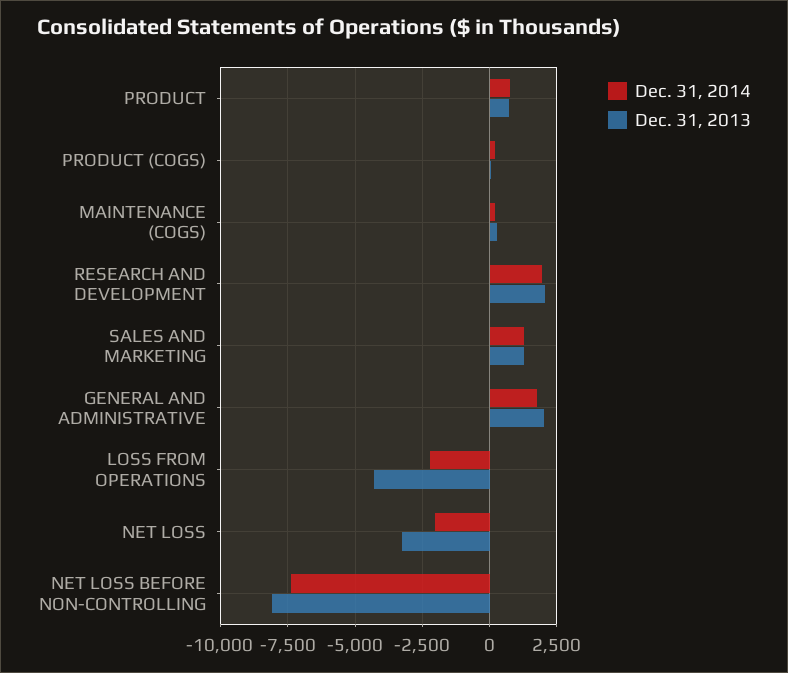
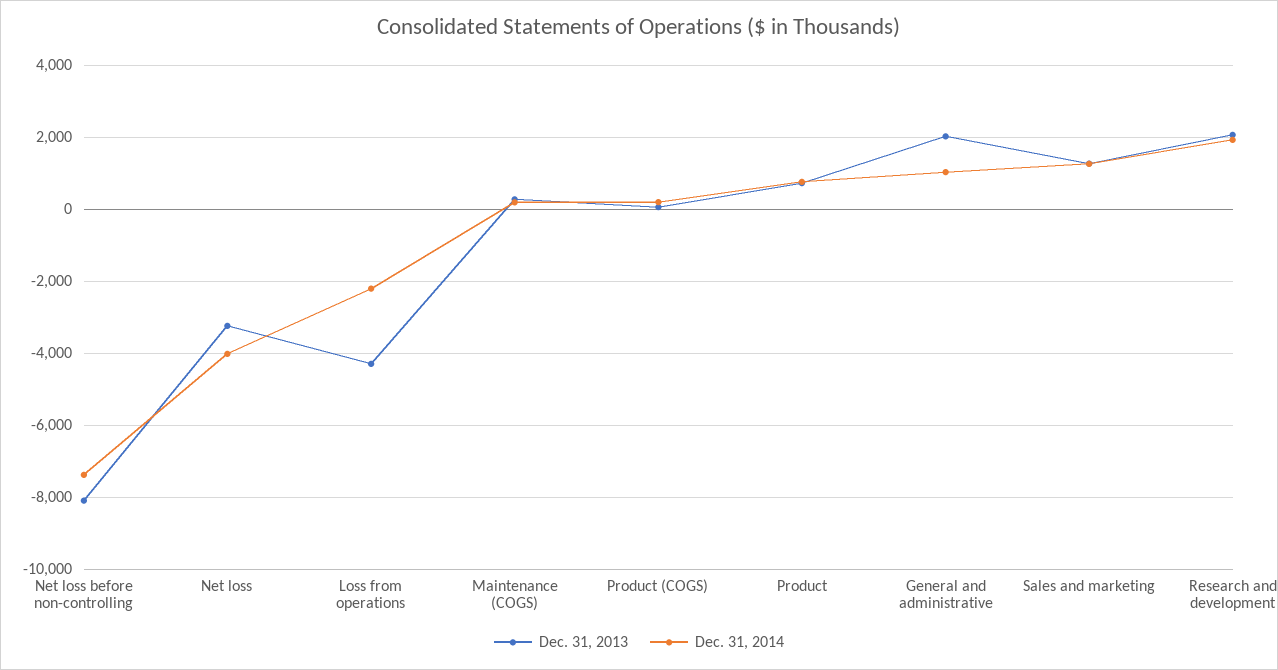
  {
    "Dec. 31, 2014": {
      "PRODUCT": 800,
      "PRODUCT (COGS)": 200,
      "MAINTENANCE (COGS)": 200,
      "RESEARCH AND DEVELOPMENT": 2000,
      "SALES AND MARKETING": 1200,
-     "GENERAL AND ADMINISTRATIVE": 1750,
+     "GENERAL AND ADMINISTRATIVE": 1000,
      "LOSS FROM OPERATIONS": -2200,
-     "NET LOSS": -2000,
+     "NET LOSS": -4000,
      "NET LOSS BEFORE NON-CONTROLLING": -7400
    },
    "Dec. 31, 2013": {
      "PRODUCT": 800,
      "PRODUCT (COGS)": 0,
      "MAINTENANCE (COGS)": 200,
      "RESEARCH AND DEVELOPMENT": 2000,
      "SALES AND MARKETING": 1200,
      "GENERAL AND ADMINISTRATIVE": 2000,
      "LOSS FROM OPERATIONS": -4200,
      "NET LOSS": -3200,
      "NET LOSS BEFORE NON-CONTROLLING": -8000
    }
  }

